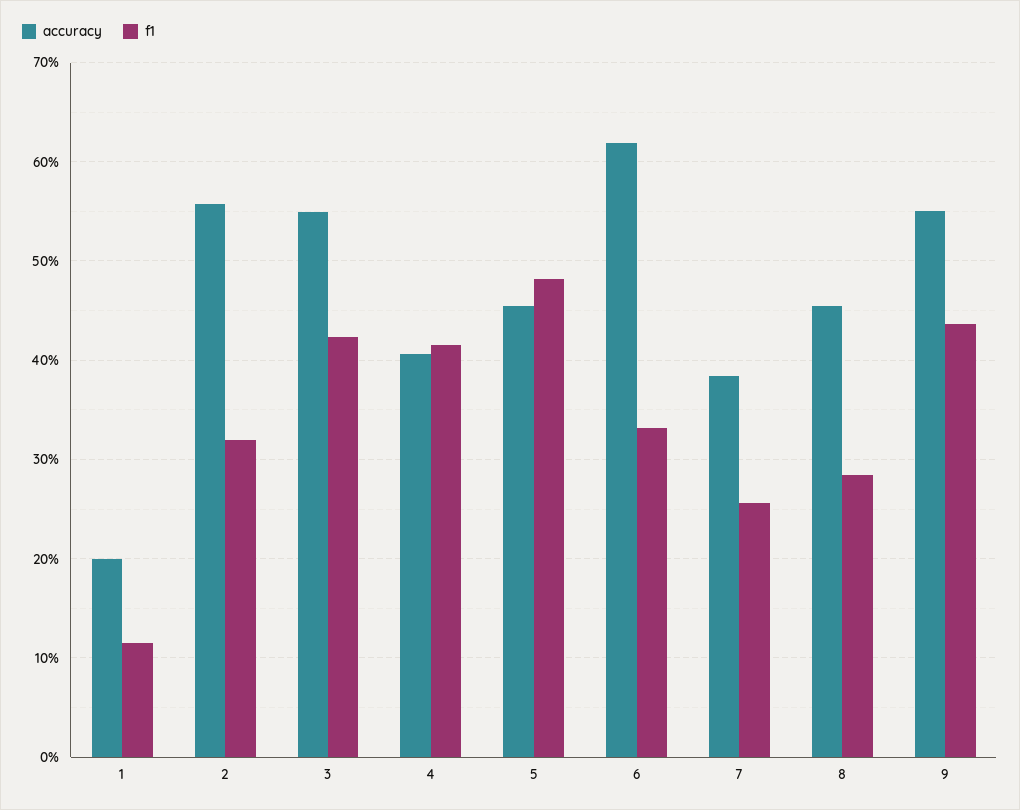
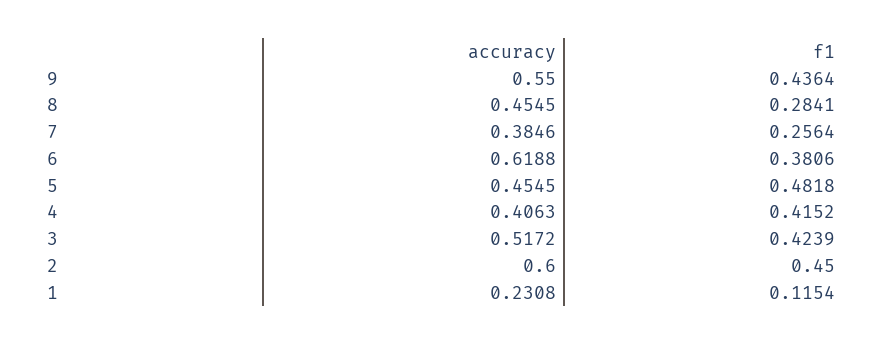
  {
    "accuracy": {
-     "1": 0.2,
+     "1": 0.2308,
-     "2": 0.56,
+     "2": 0.6,
-     "3": 0.55,
+     "3": 0.5172,
      "4": 0.4063,
      "5": 0.4545,
      "6": 0.6188,
      "7": 0.3846,
      "8": 0.4545,
      "9": 0.55
    },
    "f1": {
      "1": 0.1154,
-     "2": 0.32,
+     "2": 0.45,
      "3": 0.4239,
      "4": 0.4152,
      "5": 0.4818,
-     "6": 0.33,
+     "6": 0.3806,
      "7": 0.2564,
      "8": 0.2841,
      "9": 0.4364
    }
  }

